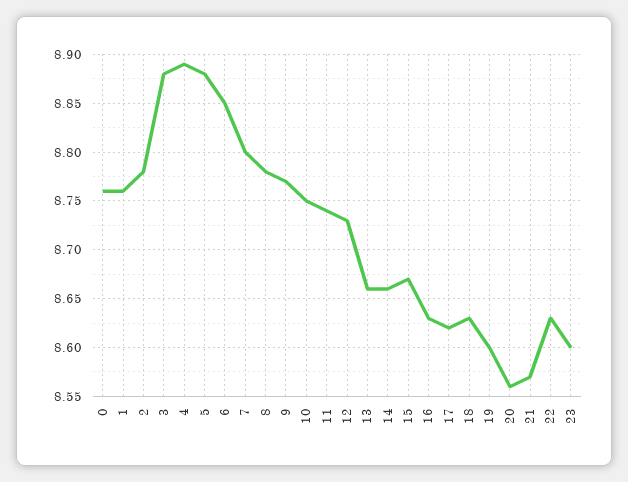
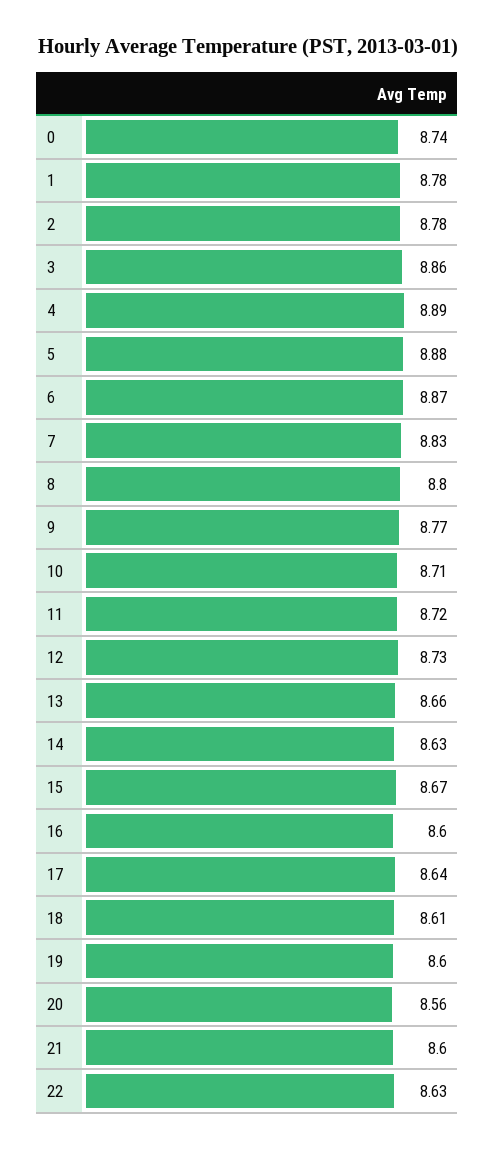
  {
-   "0": 8.76,
+   "0": 8.74,
-   "1": 8.76,
+   "1": 8.78,
    "2": 8.78,
-   "3": 8.88,
+   "3": 8.86,
    "4": 8.89,
    "5": 8.88,
-   "6": 8.85,
+   "6": 8.87,
-   "7": 8.8,
+   "7": 8.83,
-   "8": 8.78,
+   "8": 8.8,
    "9": 8.77,
-   "10": 8.75,
+   "10": 8.71,
-   "11": 8.74,
+   "11": 8.72,
    "12": 8.73,
    "13": 8.66,
-   "14": 8.66,
+   "14": 8.63,
    "15": 8.67,
-   "16": 8.63,
+   "16": 8.6,
-   "17": 8.62,
+   "17": 8.64,
-   "18": 8.63,
+   "18": 8.61,
    "19": 8.6,
    "20": 8.56,
-   "21": 8.57,
+   "21": 8.6,
-   "22": 8.63,
+   "22": 8.63
-   "23": 8.6
  }

